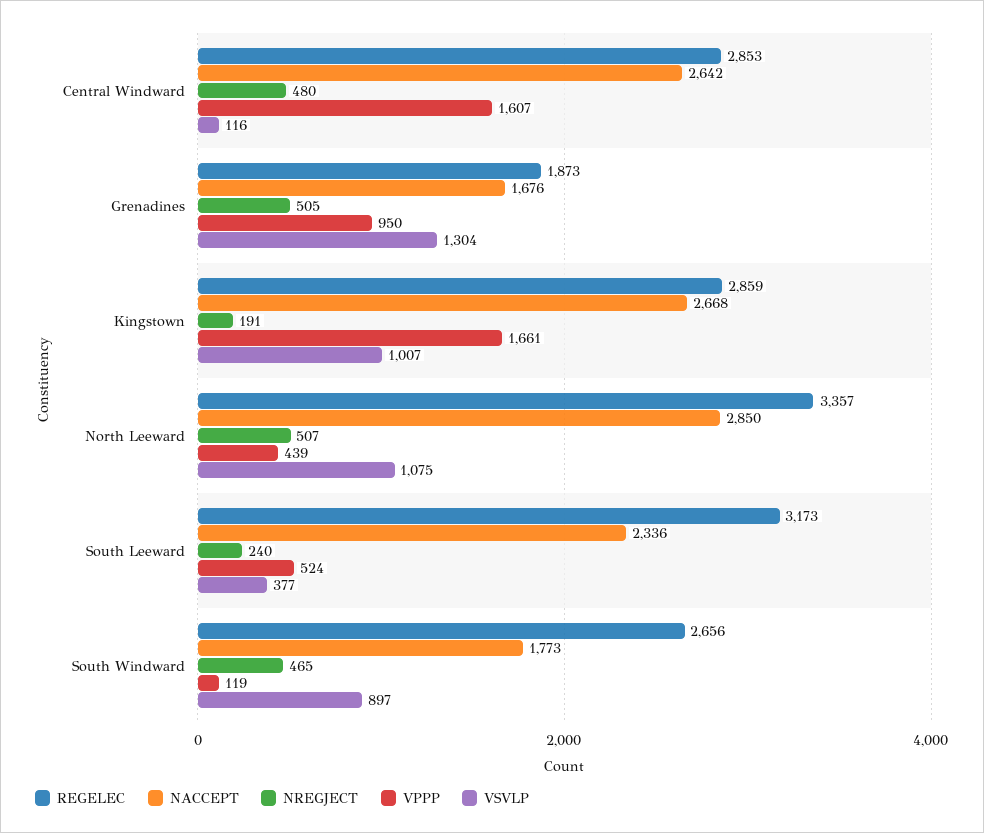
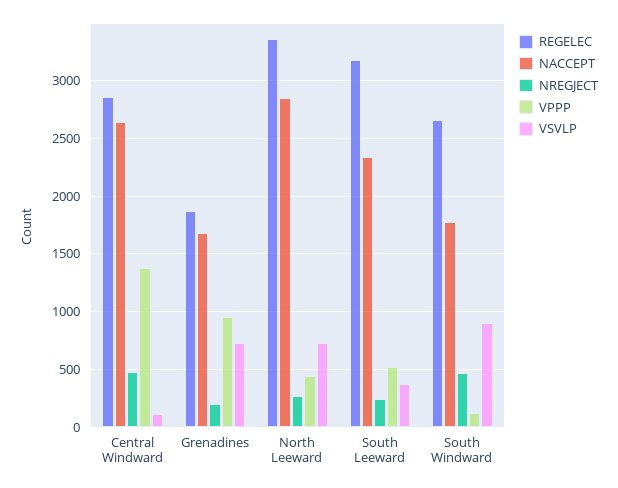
  {
    "REGELEC": {
      "Central Windward": 2853,
      "Grenadines": 1873,
-     "Kingstown": 2859,
      "North Leeward": 3357,
      "South Leeward": 3173,
      "South Windward": 2656
    },
    "NACCEPT": {
      "Central Windward": 2642,
      "Grenadines": 1676,
-     "Kingstown": 2668,
      "North Leeward": 2850,
      "South Leeward": 2336,
      "South Windward": 1773
    },
    "NREGJECT": {
      "Central Windward": 480,
-     "Grenadines": 505,
+     "Grenadines": 200,
-     "Kingstown": 191,
-     "North Leeward": 507,
+     "North Leeward": 300,
      "South Leeward": 240,
      "South Windward": 465
    },
    "VPPP": {
-     "Central Windward": 1607,
+     "Central Windward": 1400,
      "Grenadines": 950,
-     "Kingstown": 1661,
      "North Leeward": 439,
      "South Leeward": 524,
      "South Windward": 119
    },
    "VSVLP": {
      "Central Windward": 116,
-     "Grenadines": 1304,
+     "Grenadines": 700,
-     "Kingstown": 1007,
-     "North Leeward": 1075,
+     "North Leeward": 700,
      "South Leeward": 377,
      "South Windward": 897
    }
  }

